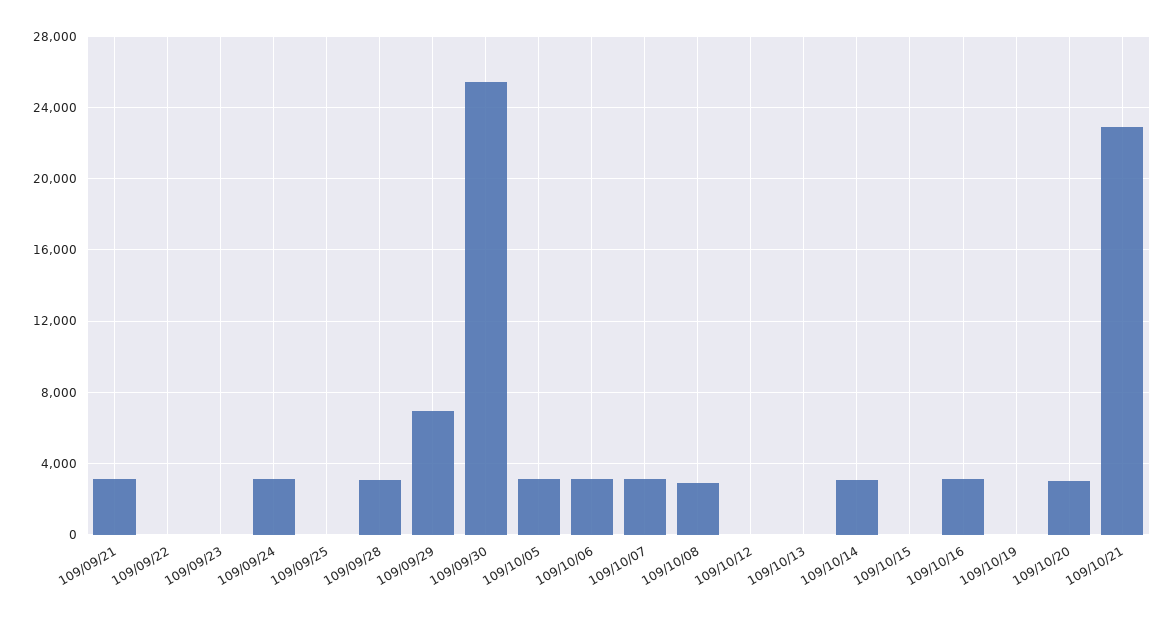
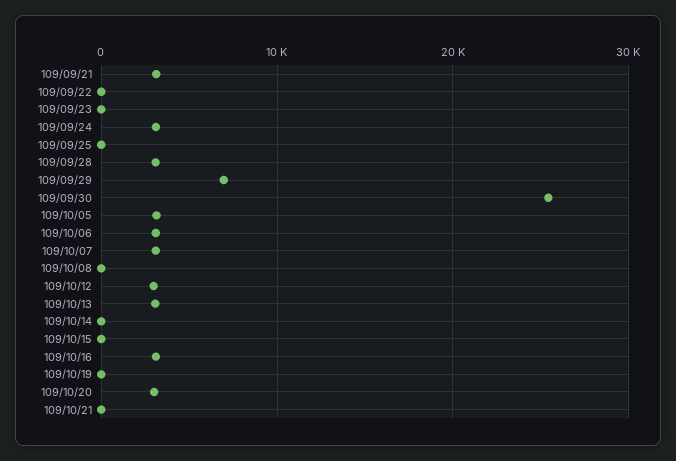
  {
    "109/09/21": 3000,
    "109/09/22": 0,
    "109/09/23": 0,
    "109/09/24": 3000,
    "109/09/25": 0,
    "109/09/28": 3000,
    "109/09/29": 7000,
    "109/09/30": 25500,
    "109/10/05": 3000,
    "109/10/06": 3000,
    "109/10/07": 3000,
-   "109/10/08": 3000,
+   "109/10/08": 0,
-   "109/10/12": 0,
+   "109/10/12": 3000,
-   "109/10/13": 0,
+   "109/10/13": 3000,
-   "109/10/14": 3000,
+   "109/10/14": 0,
    "109/10/15": 0,
    "109/10/16": 3000,
    "109/10/19": 0,
    "109/10/20": 3000,
-   "109/10/21": 23000
+   "109/10/21": 0
  }

